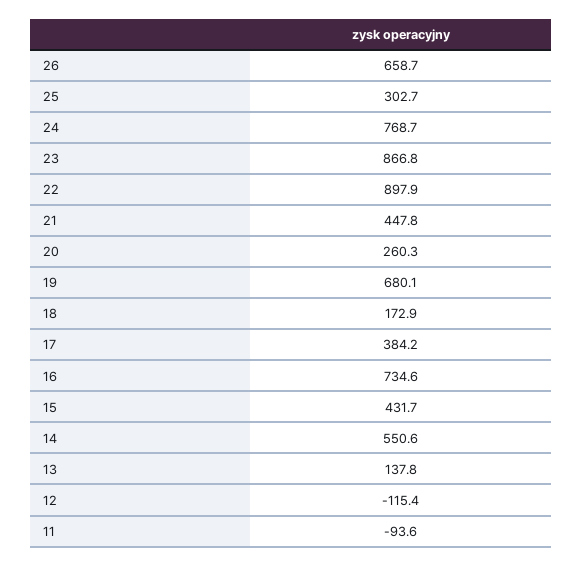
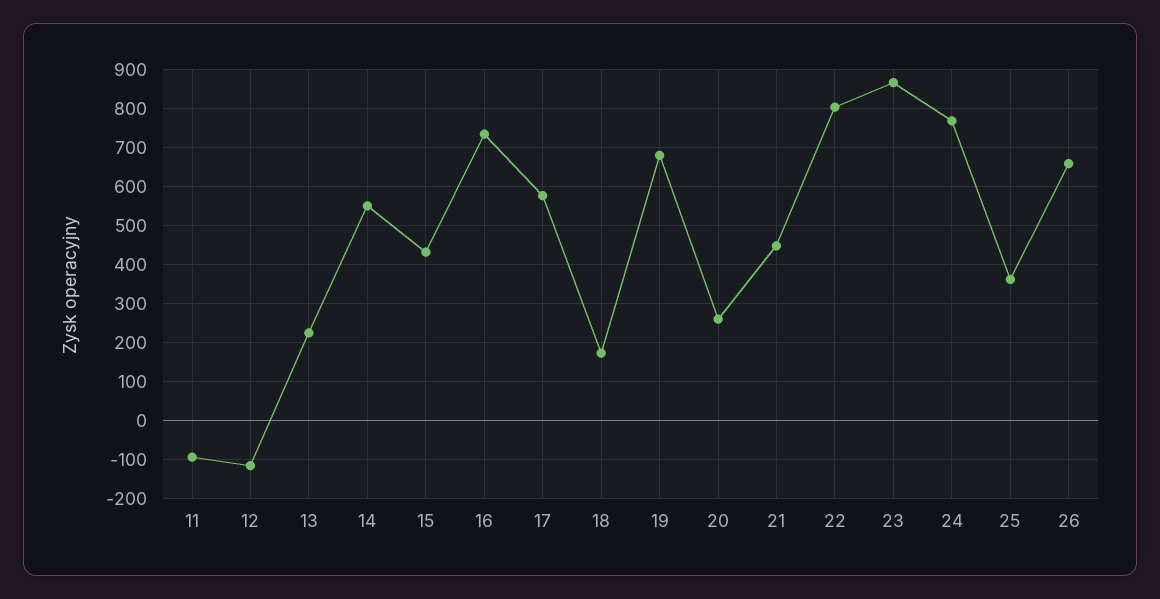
  {
    "26": 658.7,
-   "25": 302.7,
+   "25": 360,
    "24": 768.7,
    "23": 866.8,
-   "22": 897.9,
+   "22": 800,
    "21": 447.8,
    "20": 260.3,
    "19": 680.1,
    "18": 172.9,
-   "17": 384.2,
+   "17": 580,
    "16": 734.6,
    "15": 431.7,
    "14": 550.6,
-   "13": 137.8,
+   "13": 220,
    "12": -115.4,
    "11": -93.6
  }

